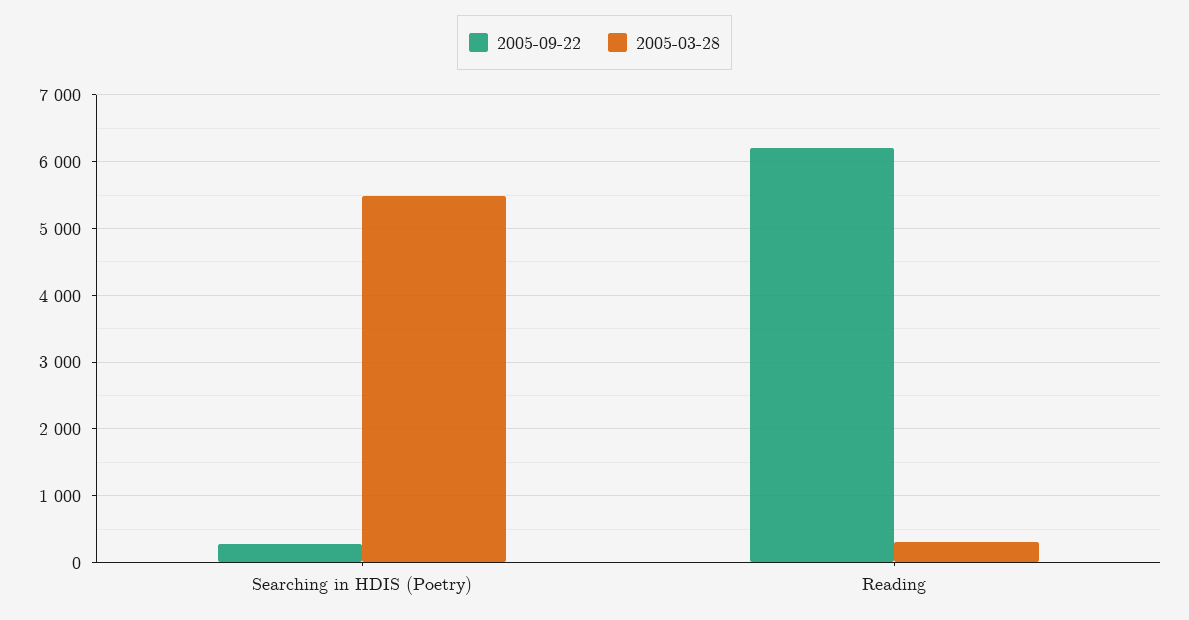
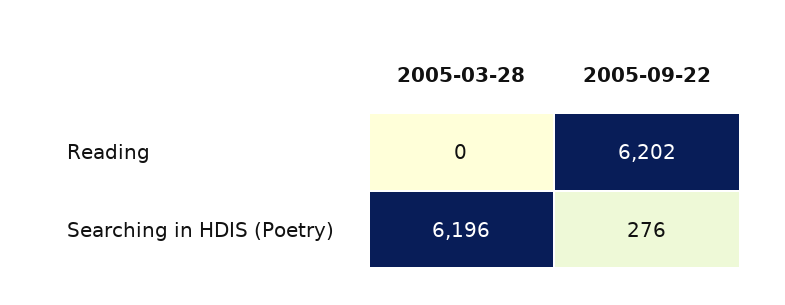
  {
    "2005-09-22": {
      "Searching in HDIS (Poetry)": 276,
      "Reading": 6202
    },
    "2005-03-28": {
-     "Searching in HDIS (Poetry)": 5500,
+     "Searching in HDIS (Poetry)": 6196,
-     "Reading": 300
+     "Reading": 0
    }
  }

